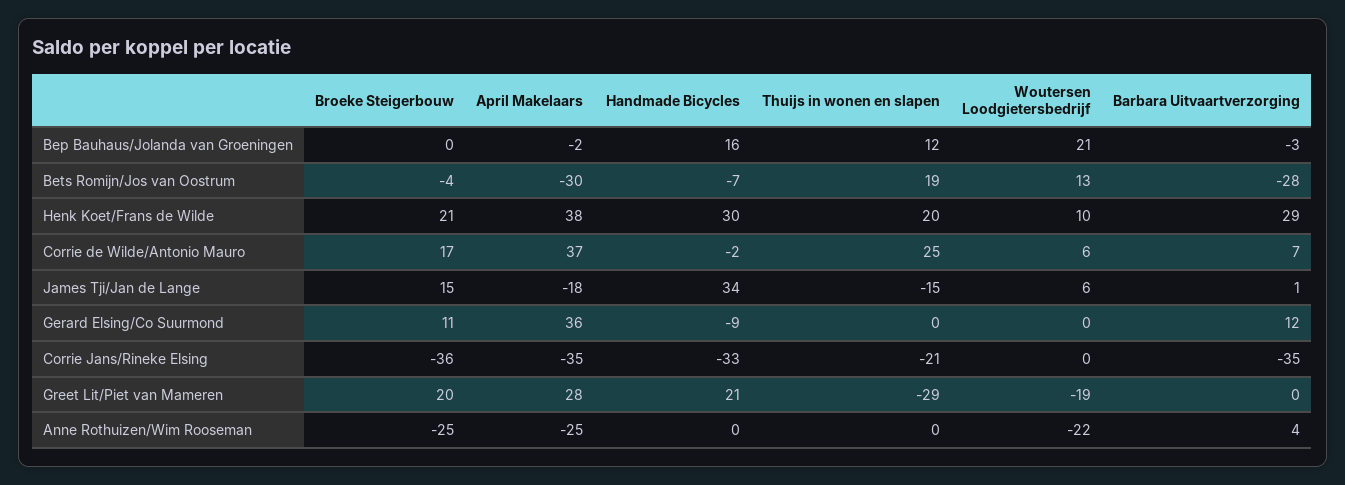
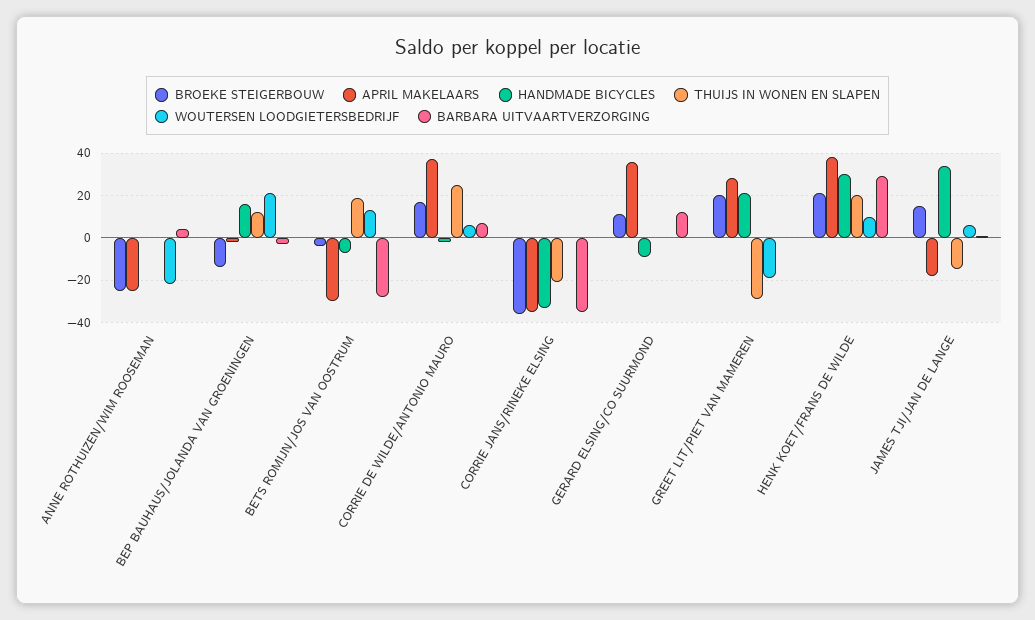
  {
    "Broeke Steigerbouw": {
-     "Bep Bauhaus/Jolanda van Groeningen": 0,
+     "Bep Bauhaus/Jolanda van Groeningen": -15,
      "Bets Romijn/Jos van Oostrum": -4,
      "Henk Koet/Frans de Wilde": 21,
      "Corrie de Wilde/Antonio Mauro": 17,
      "James Tji/Jan de Lange": 15,
      "Gerard Elsing/Co Suurmond": 11,
      "Corrie Jans/Rineke Elsing": -36,
      "Greet Lit/Piet van Mameren": 20,
      "Anne Rothuizen/Wim Rooseman": -25
    },
    "April Makelaars": {
      "Bep Bauhaus/Jolanda van Groeningen": -2,
      "Bets Romijn/Jos van Oostrum": -30,
      "Henk Koet/Frans de Wilde": 38,
      "Corrie de Wilde/Antonio Mauro": 37,
      "James Tji/Jan de Lange": -18,
      "Gerard Elsing/Co Suurmond": 36,
      "Corrie Jans/Rineke Elsing": -35,
      "Greet Lit/Piet van Mameren": 28,
      "Anne Rothuizen/Wim Rooseman": -25
    },
    "Handmade Bicycles": {
      "Bep Bauhaus/Jolanda van Groeningen": 16,
      "Bets Romijn/Jos van Oostrum": -7,
      "Henk Koet/Frans de Wilde": 30,
      "Corrie de Wilde/Antonio Mauro": -2,
      "James Tji/Jan de Lange": 34,
      "Gerard Elsing/Co Suurmond": -9,
      "Corrie Jans/Rineke Elsing": -33,
      "Greet Lit/Piet van Mameren": 21,
      "Anne Rothuizen/Wim Rooseman": 0
    },
    "Thuijs in wonen en slapen": {
      "Bep Bauhaus/Jolanda van Groeningen": 12,
      "Bets Romijn/Jos van Oostrum": 19,
      "Henk Koet/Frans de Wilde": 20,
      "Corrie de Wilde/Antonio Mauro": 25,
      "James Tji/Jan de Lange": -15,
      "Gerard Elsing/Co Suurmond": 0,
      "Corrie Jans/Rineke Elsing": -21,
      "Greet Lit/Piet van Mameren": -29,
      "Anne Rothuizen/Wim Rooseman": 0
    },
    "Woutersen Loodgietersbedrijf": {
      "Bep Bauhaus/Jolanda van Groeningen": 21,
      "Bets Romijn/Jos van Oostrum": 13,
      "Henk Koet/Frans de Wilde": 10,
      "Corrie de Wilde/Antonio Mauro": 6,
      "James Tji/Jan de Lange": 6,
      "Gerard Elsing/Co Suurmond": 0,
      "Corrie Jans/Rineke Elsing": 0,
      "Greet Lit/Piet van Mameren": -19,
      "Anne Rothuizen/Wim Rooseman": -22
    },
    "Barbara Uitvaartverzorging": {
      "Bep Bauhaus/Jolanda van Groeningen": -3,
      "Bets Romijn/Jos van Oostrum": -28,
      "Henk Koet/Frans de Wilde": 29,
      "Corrie de Wilde/Antonio Mauro": 7,
      "James Tji/Jan de Lange": 1,
      "Gerard Elsing/Co Suurmond": 12,
      "Corrie Jans/Rineke Elsing": -35,
      "Greet Lit/Piet van Mameren": 0,
      "Anne Rothuizen/Wim Rooseman": 4
    }
  }

